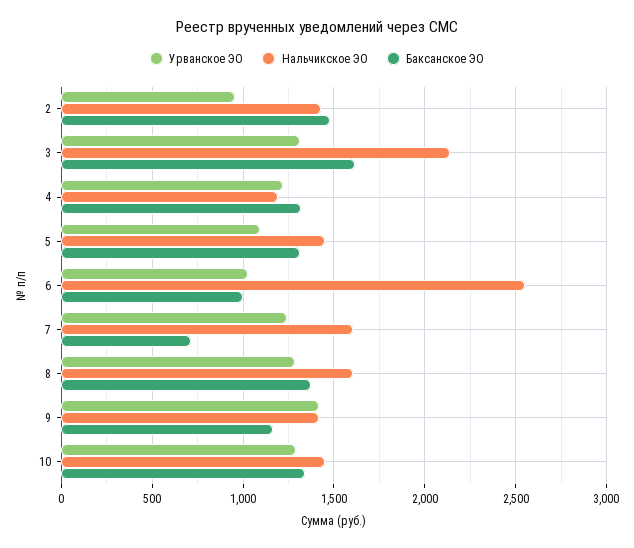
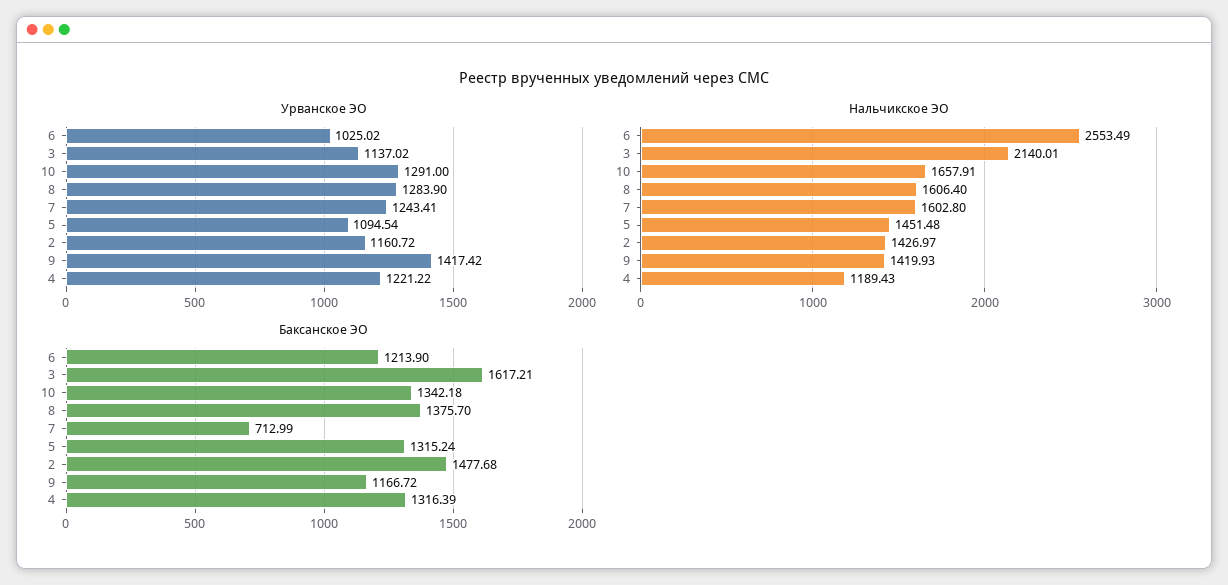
  {
    "Урванское ЭО": {
-     "2": 950,
+     "2": 1160.72,
-     "3": 1300,
+     "3": 1137.02,
      "4": 1221.22,
      "5": 1094.54,
      "6": 1025.02,
      "7": 1243.41,
      "8": 1283.9,
      "9": 1417.42,
      "10": 1291
    },
    "Нальчикское ЭО": {
      "2": 1426.97,
      "3": 2140.01,
      "4": 1189.43,
      "5": 1451.48,
      "6": 2553.49,
      "7": 1602.8,
      "8": 1606.4,
      "9": 1419.93,
-     "10": 1450
+     "10": 1657.91
    },
    "Баксанское ЭО": {
      "2": 1477.68,
      "3": 1617.21,
      "4": 1316.39,
      "5": 1315.24,
-     "6": 1000,
+     "6": 1213.9,
      "7": 712.99,
      "8": 1375.7,
      "9": 1166.72,
      "10": 1342.18
    }
  }

